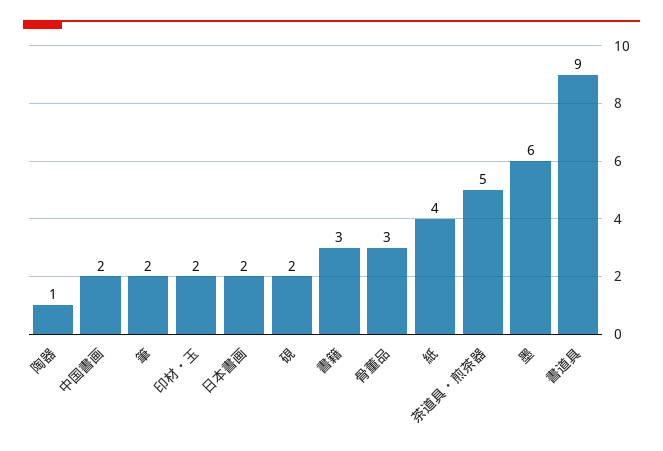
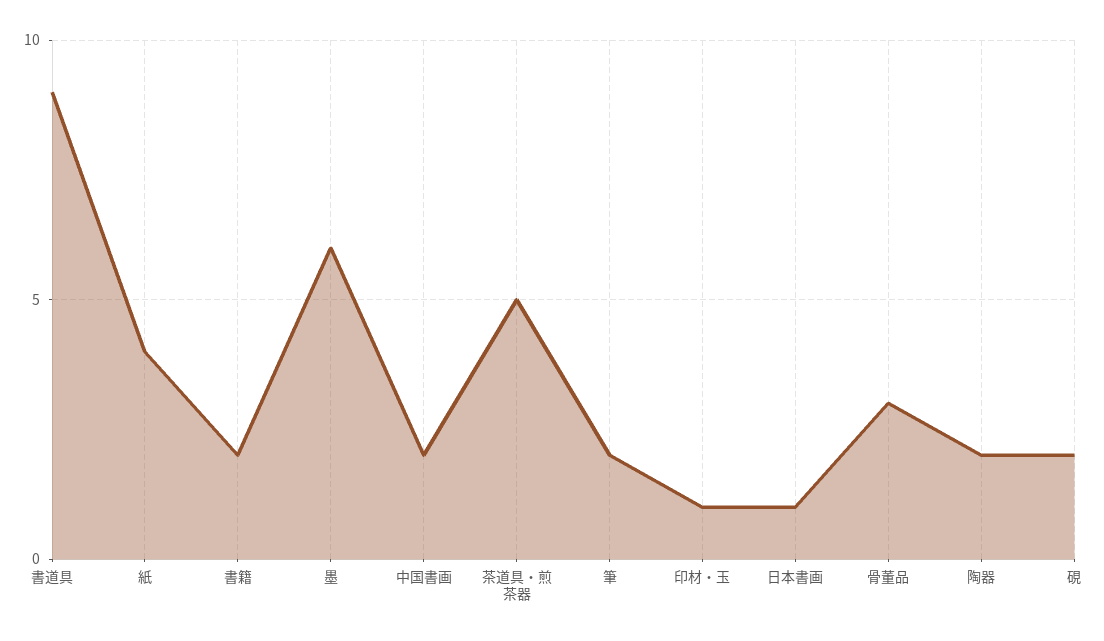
  {
-   "陶器": 1,
+   "陶器": 2,
    "中国書画": 2,
    "筆": 2,
-   "印材・玉": 2,
+   "印材・玉": 1,
-   "日本書画": 2,
+   "日本書画": 1,
    "硯": 2,
-   "書籍": 3,
+   "書籍": 2,
    "骨董品": 3,
    "紙": 4,
    "茶道具・煎茶器": 5,
    "墨": 6,
    "書道具": 9
  }

